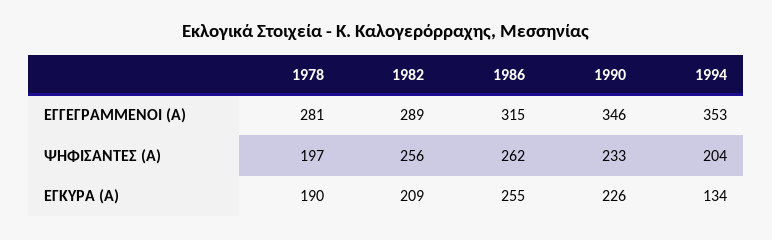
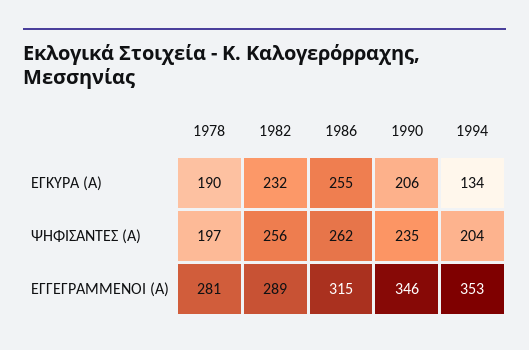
  {
    "1978": {
      "ΕΓΓΕΓΡΑΜΜΕΝΟΙ (Α)": 281,
      "ΨΗΦΙΣΑΝΤΕΣ (Α)": 197,
      "ΕΓΚΥΡΑ (Α)": 190
    },
    "1982": {
      "ΕΓΓΕΓΡΑΜΜΕΝΟΙ (Α)": 289,
      "ΨΗΦΙΣΑΝΤΕΣ (Α)": 256,
-     "ΕΓΚΥΡΑ (Α)": 209
+     "ΕΓΚΥΡΑ (Α)": 232
    },
    "1986": {
      "ΕΓΓΕΓΡΑΜΜΕΝΟΙ (Α)": 315,
      "ΨΗΦΙΣΑΝΤΕΣ (Α)": 262,
      "ΕΓΚΥΡΑ (Α)": 255
    },
    "1990": {
      "ΕΓΓΕΓΡΑΜΜΕΝΟΙ (Α)": 346,
-     "ΨΗΦΙΣΑΝΤΕΣ (Α)": 233,
+     "ΨΗΦΙΣΑΝΤΕΣ (Α)": 235,
-     "ΕΓΚΥΡΑ (Α)": 226
+     "ΕΓΚΥΡΑ (Α)": 206
    },
    "1994": {
      "ΕΓΓΕΓΡΑΜΜΕΝΟΙ (Α)": 353,
      "ΨΗΦΙΣΑΝΤΕΣ (Α)": 204,
      "ΕΓΚΥΡΑ (Α)": 134
    }
  }

